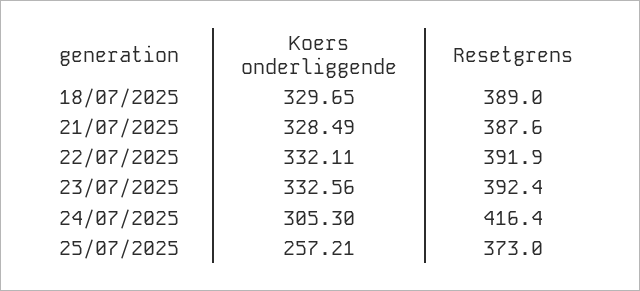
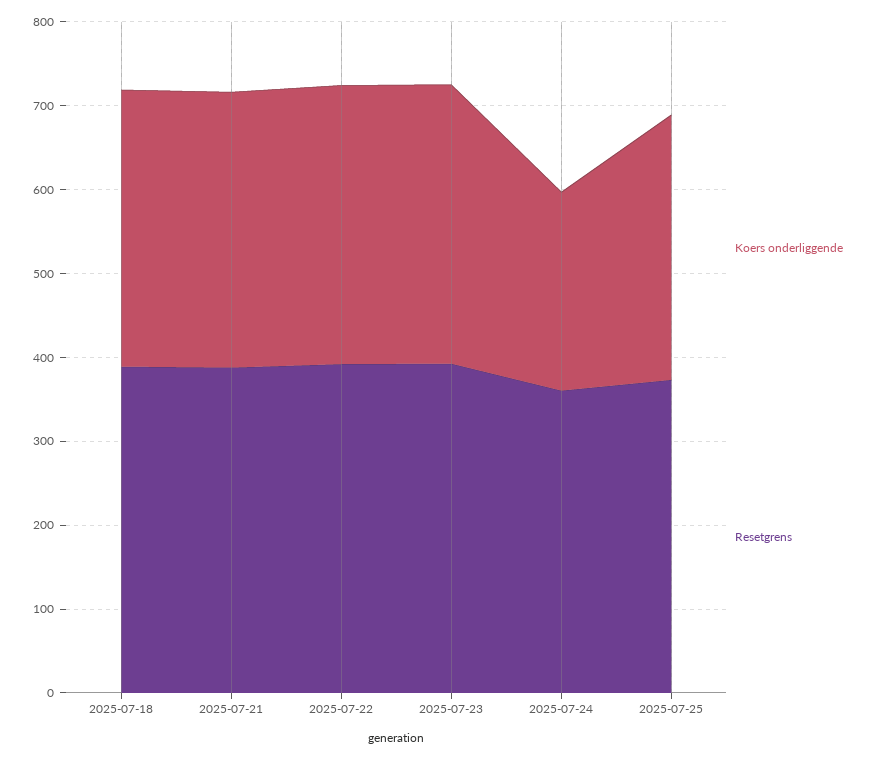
  {
    "Koers onderliggende": {
      "18/07/2025": 329.65,
      "21/07/2025": 328.49,
      "22/07/2025": 332.11,
      "23/07/2025": 332.56,
-     "24/07/2025": 305.3,
+     "24/07/2025": 240,
-     "25/07/2025": 257.21
+     "25/07/2025": 320
    },
    "Resetgrens": {
      "18/07/2025": 389,
      "21/07/2025": 387.6,
      "22/07/2025": 391.9,
      "23/07/2025": 392.4,
-     "24/07/2025": 416.4,
+     "24/07/2025": 360,
      "25/07/2025": 373
    }
  }

